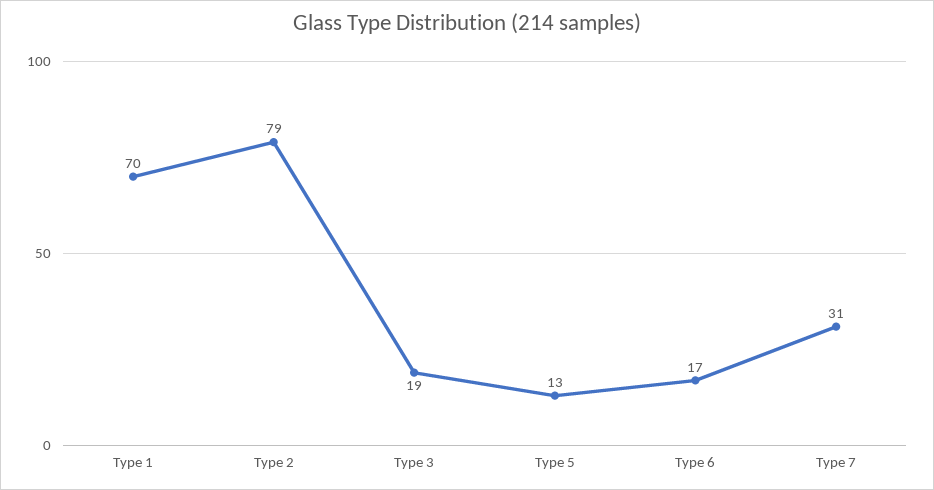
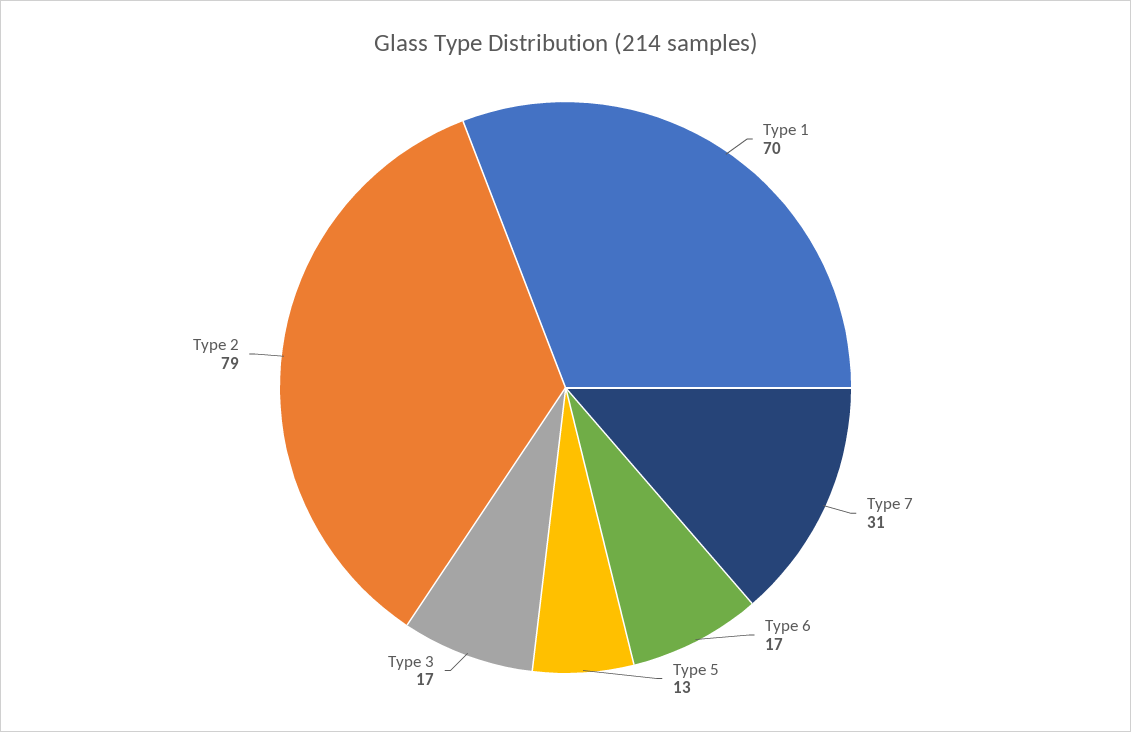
  {
    "Type 1": 70,
    "Type 2": 79,
-   "Type 3": 19,
+   "Type 3": 17,
    "Type 5": 13,
    "Type 6": 17,
    "Type 7": 31
  }

